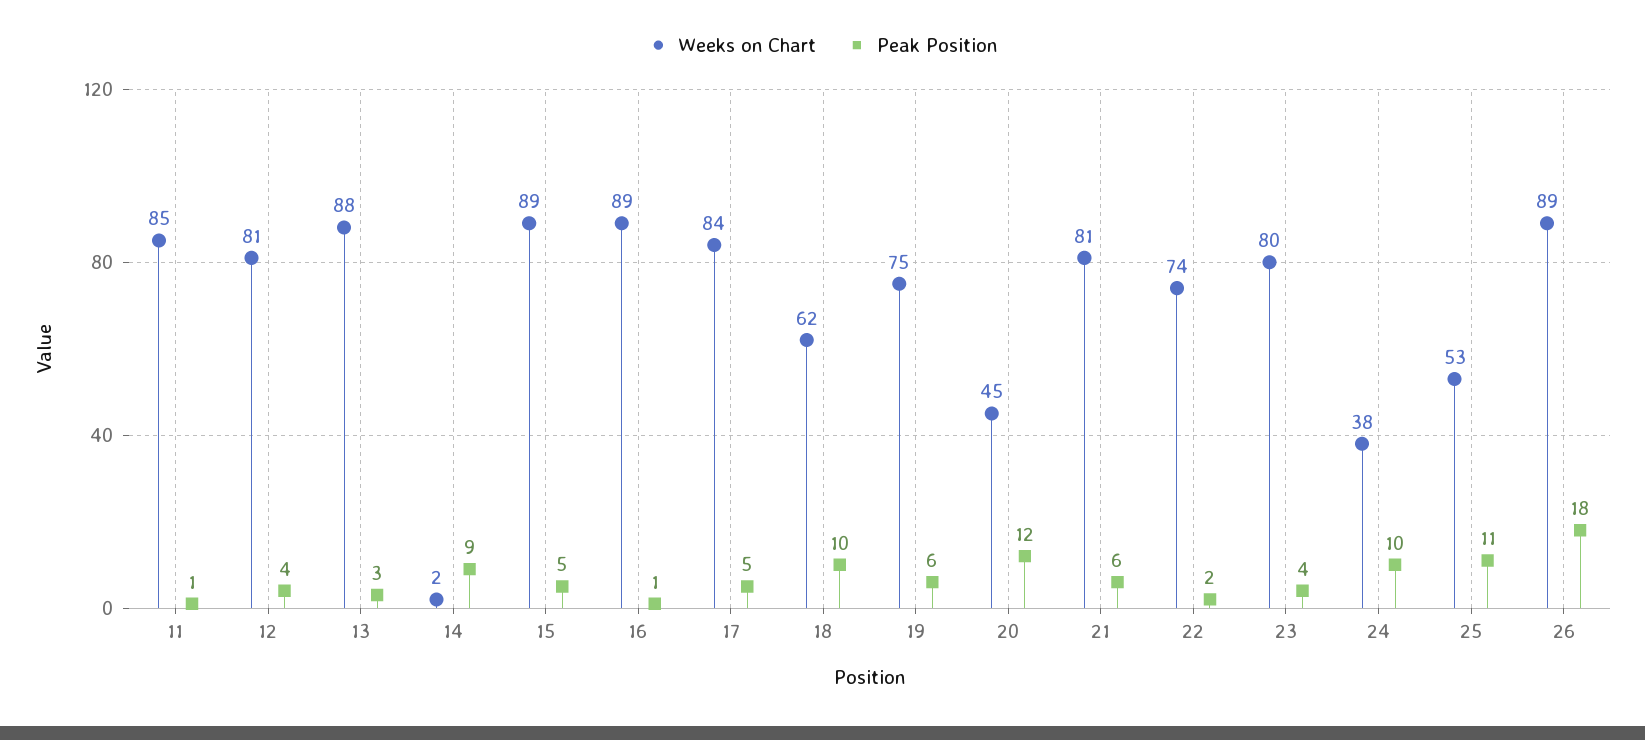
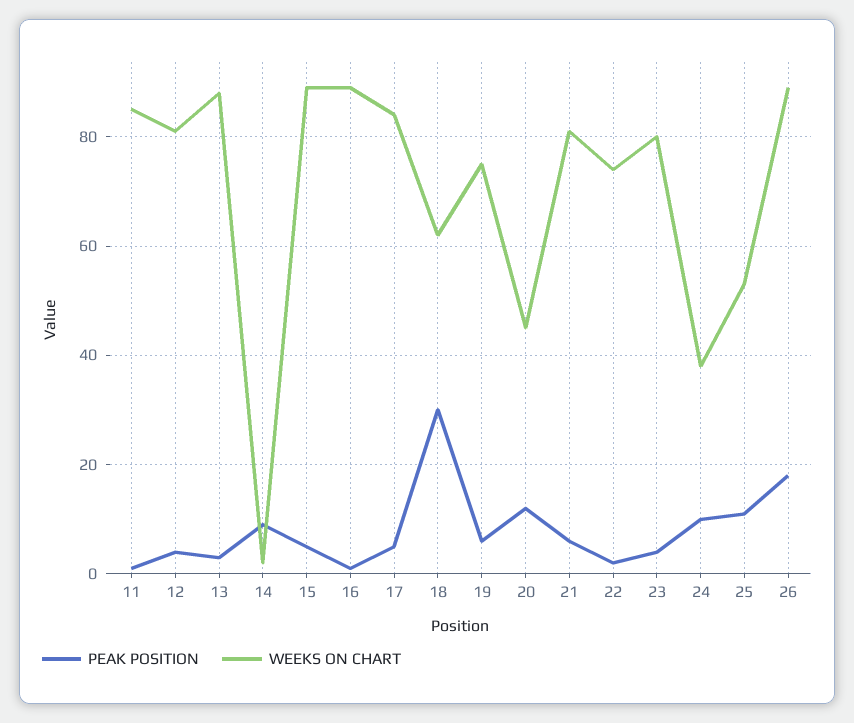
  {
    "Weeks on Chart": {
      "11": 85,
      "12": 81,
      "13": 88,
      "14": 2,
      "15": 89,
      "16": 89,
      "17": 84,
      "18": 62,
      "19": 75,
      "20": 45,
      "21": 81,
      "22": 74,
      "23": 80,
      "24": 38,
      "25": 53,
      "26": 89
    },
    "Peak Position": {
      "11": 1,
      "12": 4,
      "13": 3,
      "14": 9,
      "15": 5,
      "16": 1,
      "17": 5,
-     "18": 10,
+     "18": 30,
      "19": 6,
      "20": 12,
      "21": 6,
      "22": 2,
      "23": 4,
      "24": 10,
      "25": 11,
      "26": 18
    }
  }

